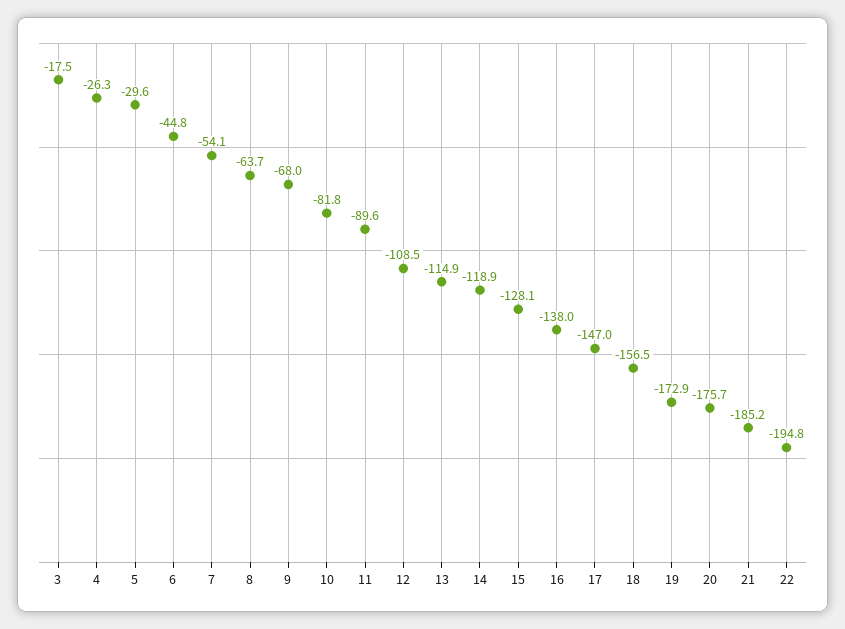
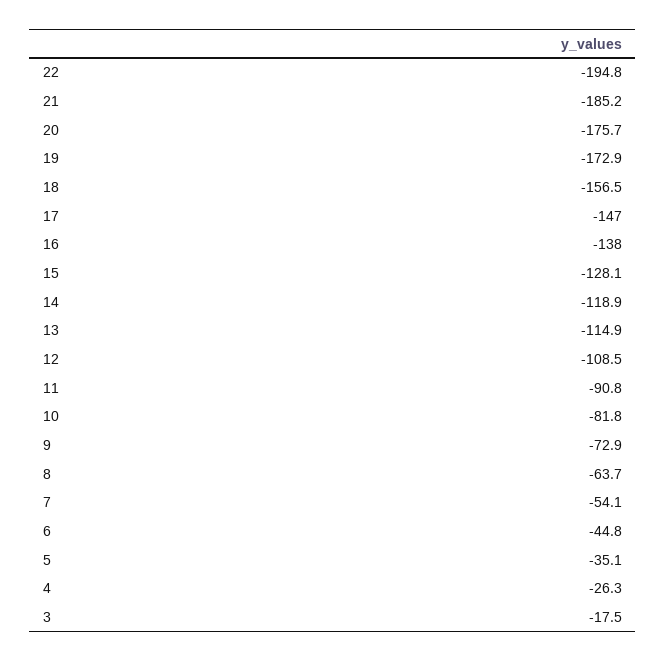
  {
    "3": -17.5,
    "4": -26.3,
-   "5": -29.6,
+   "5": -35.1,
    "6": -44.8,
    "7": -54.1,
    "8": -63.7,
-   "9": -68,
+   "9": -72.9,
    "10": -81.8,
-   "11": -89.6,
+   "11": -90.8,
    "12": -108.5,
    "13": -114.9,
    "14": -118.9,
    "15": -128.1,
    "16": -138,
    "17": -147,
    "18": -156.5,
    "19": -172.9,
    "20": -175.7,
    "21": -185.2,
    "22": -194.8
  }

